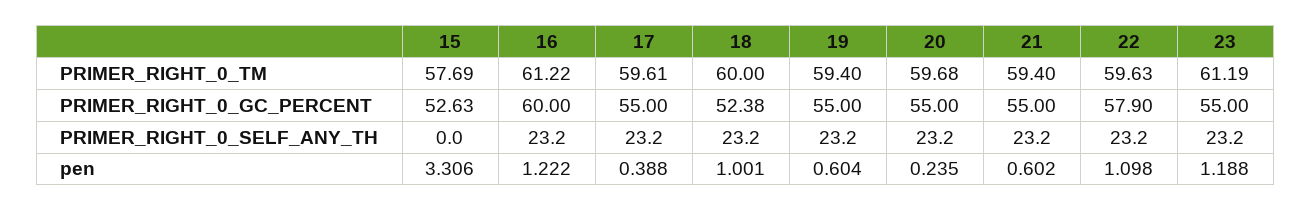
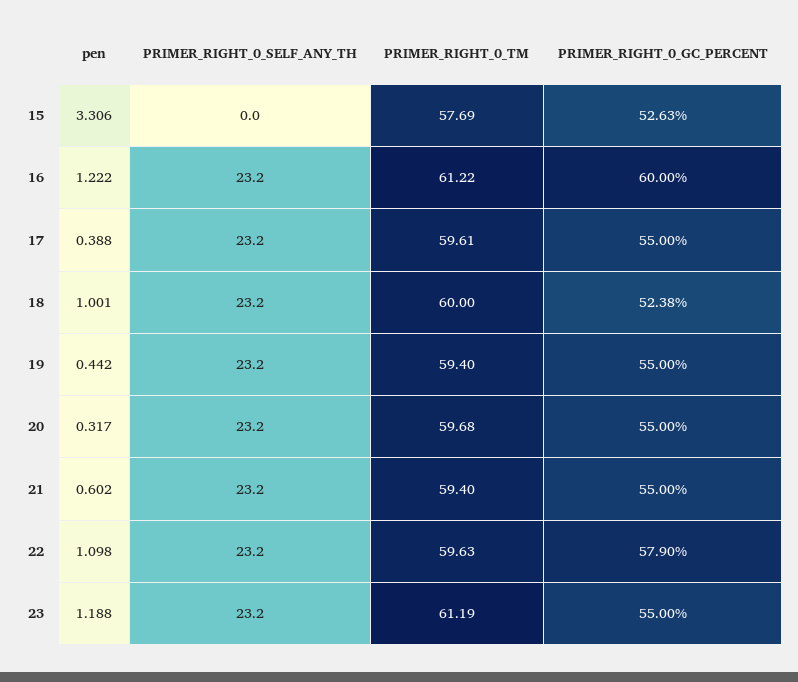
  {
    "15": {
      "PRIMER_RIGHT_0_TM": 57.69,
      "PRIMER_RIGHT_0_GC_PERCENT": 52.63,
      "PRIMER_RIGHT_0_SELF_ANY_TH": 0,
      "pen": 3.306
    },
    "16": {
      "PRIMER_RIGHT_0_TM": 61.22,
      "PRIMER_RIGHT_0_GC_PERCENT": 60,
      "PRIMER_RIGHT_0_SELF_ANY_TH": 23.2,
      "pen": 1.222
    },
    "17": {
      "PRIMER_RIGHT_0_TM": 59.61,
      "PRIMER_RIGHT_0_GC_PERCENT": 55,
      "PRIMER_RIGHT_0_SELF_ANY_TH": 23.2,
      "pen": 0.388
    },
    "18": {
      "PRIMER_RIGHT_0_TM": 60,
      "PRIMER_RIGHT_0_GC_PERCENT": 52.38,
      "PRIMER_RIGHT_0_SELF_ANY_TH": 23.2,
      "pen": 1.001
    },
    "19": {
      "PRIMER_RIGHT_0_TM": 59.4,
      "PRIMER_RIGHT_0_GC_PERCENT": 55,
      "PRIMER_RIGHT_0_SELF_ANY_TH": 23.2,
-     "pen": 0.604
+     "pen": 0.442
    },
    "20": {
      "PRIMER_RIGHT_0_TM": 59.68,
      "PRIMER_RIGHT_0_GC_PERCENT": 55,
      "PRIMER_RIGHT_0_SELF_ANY_TH": 23.2,
-     "pen": 0.235
+     "pen": 0.317
    },
    "21": {
      "PRIMER_RIGHT_0_TM": 59.4,
      "PRIMER_RIGHT_0_GC_PERCENT": 55,
      "PRIMER_RIGHT_0_SELF_ANY_TH": 23.2,
      "pen": 0.602
    },
    "22": {
      "PRIMER_RIGHT_0_TM": 59.63,
      "PRIMER_RIGHT_0_GC_PERCENT": 57.9,
      "PRIMER_RIGHT_0_SELF_ANY_TH": 23.2,
      "pen": 1.098
    },
    "23": {
      "PRIMER_RIGHT_0_TM": 61.19,
      "PRIMER_RIGHT_0_GC_PERCENT": 55,
      "PRIMER_RIGHT_0_SELF_ANY_TH": 23.2,
      "pen": 1.188
    }
  }

